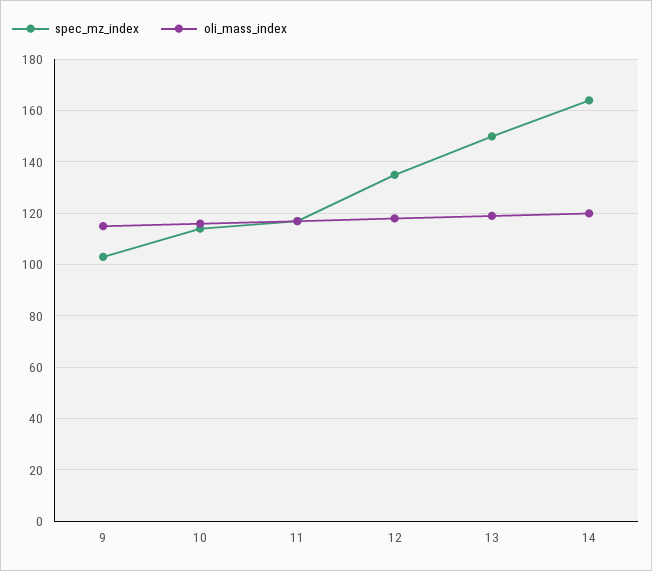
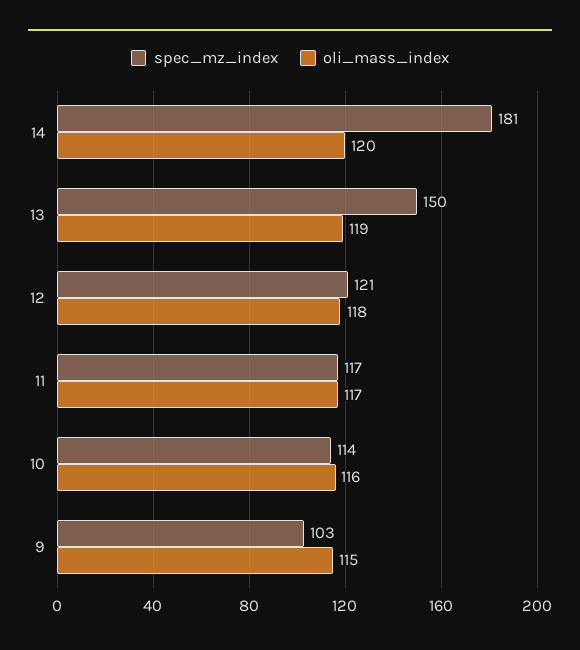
  {
    "spec_mz_index": {
      "9": 103,
      "10": 114,
      "11": 117,
-     "12": 135,
+     "12": 121,
      "13": 150,
-     "14": 165
+     "14": 181
    },
    "oli_mass_index": {
      "9": 115,
      "10": 116,
      "11": 117,
      "12": 118,
      "13": 119,
      "14": 120
    }
  }

